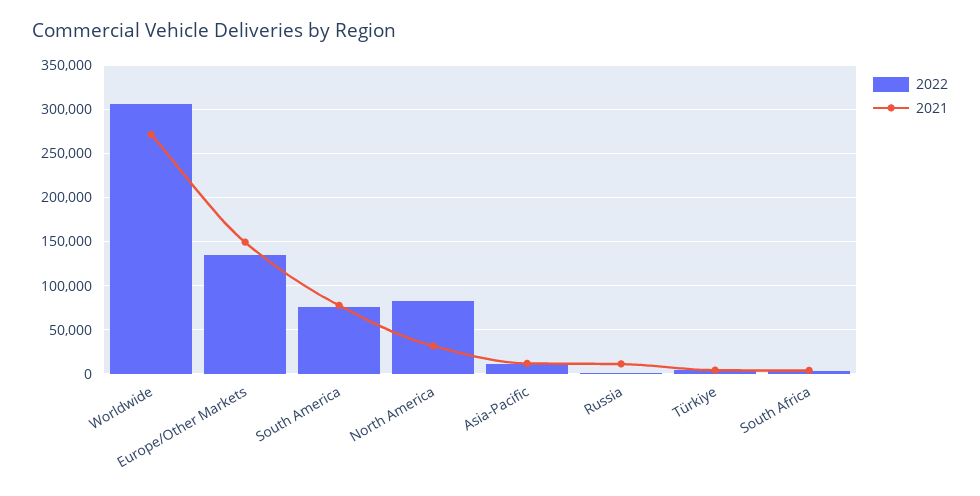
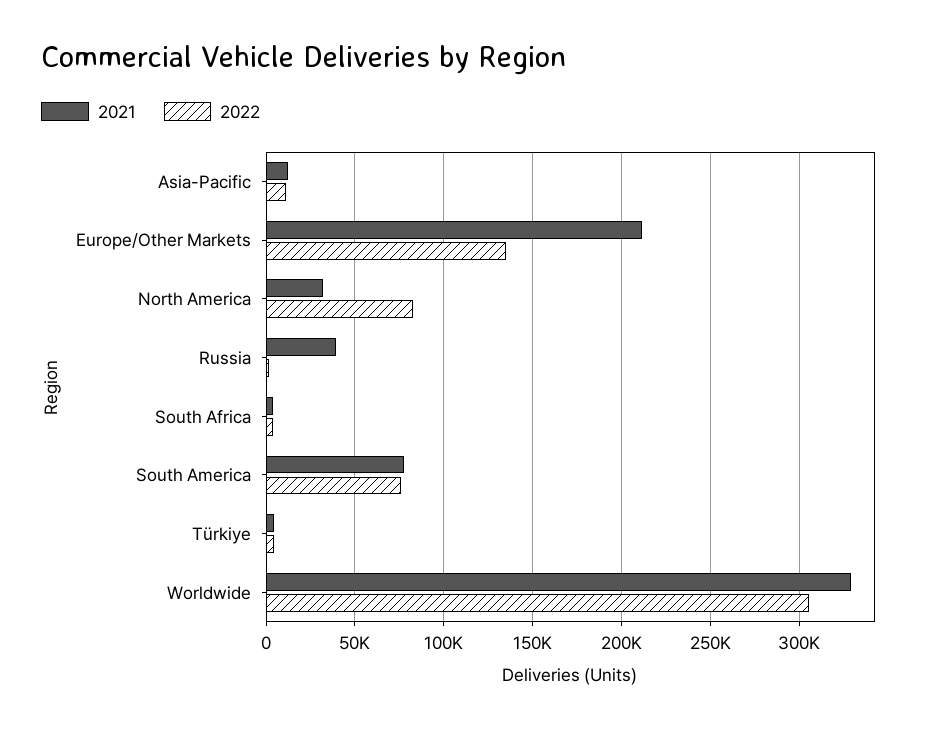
  {
    "2022": {
      "Worldwide": 305000,
      "Europe/Other Markets": 135000,
      "South America": 75000,
      "North America": 85000,
      "Asia-Pacific": 10000,
      "Russia": 0,
      "Türkiye": 5000,
      "South Africa": 5000
    },
    "2021": {
-     "Worldwide": 270000,
+     "Worldwide": 330000,
-     "Europe/Other Markets": 150000,
+     "Europe/Other Markets": 210000,
      "South America": 80000,
      "North America": 30000,
      "Asia-Pacific": 10000,
-     "Russia": 10000,
+     "Russia": 40000,
      "Türkiye": 5000,
      "South Africa": 5000
    }
  }

